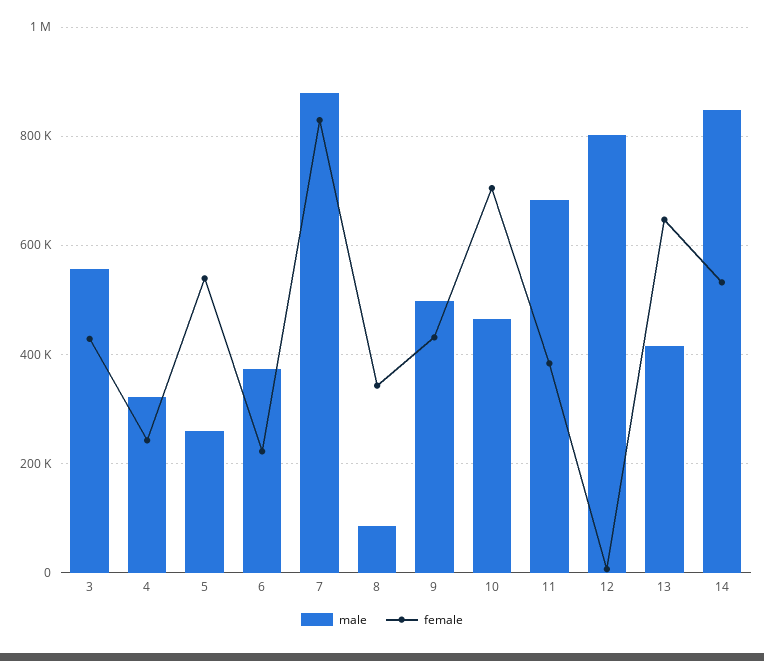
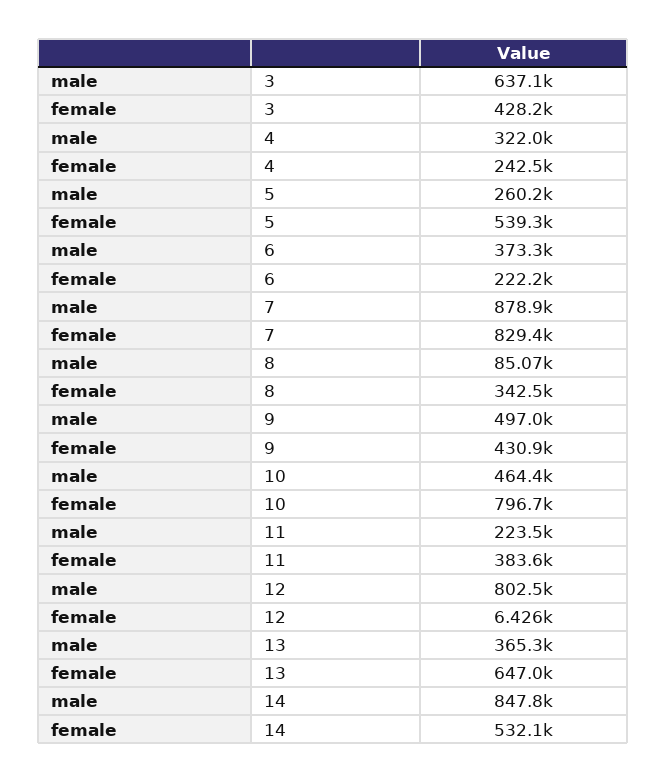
  {
    "male": {
-     "3": 560000,
+     "3": 637100,
      "4": 322000,
      "5": 260200,
      "6": 373300,
      "7": 878900,
      "8": 85070,
      "9": 497000,
      "10": 464400,
-     "11": 680000,
+     "11": 223500,
      "12": 802500,
-     "13": 420000,
+     "13": 365300,
      "14": 847800
    },
    "female": {
      "3": 428200,
      "4": 242500,
      "5": 539300,
      "6": 222200,
      "7": 829400,
      "8": 342500,
      "9": 430900,
-     "10": 700000,
+     "10": 796700,
      "11": 383600,
      "12": 6426,
      "13": 647000,
      "14": 532100
    }
  }

